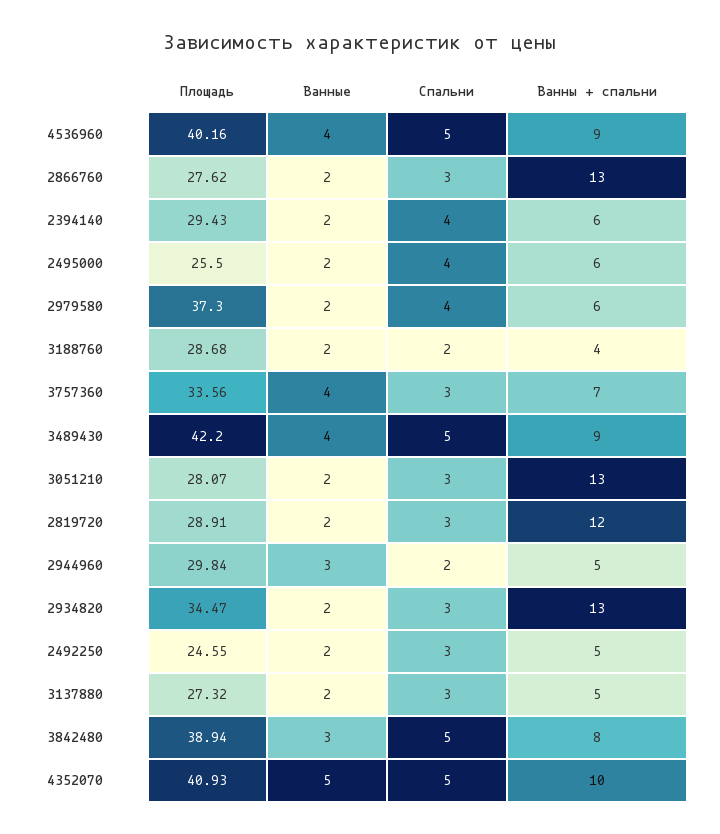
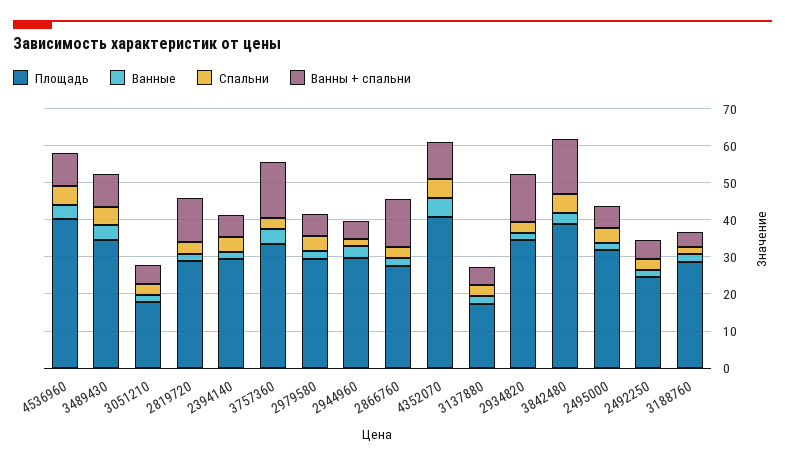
  {
    "Площадь": {
      "4536960": 40.16,
      "2866760": 27.62,
      "2394140": 29.43,
-     "2495000": 25.5,
+     "2495000": 32.5,
-     "2979580": 37.3,
+     "2979580": 30,
      "3188760": 28.68,
      "3757360": 33.56,
-     "3489430": 42.2,
+     "3489430": 35,
-     "3051210": 28.07,
+     "3051210": 17.5,
      "2819720": 28.91,
      "2944960": 29.84,
      "2934820": 34.47,
      "2492250": 24.55,
-     "3137880": 27.32,
+     "3137880": 17.5,
      "3842480": 38.94,
      "4352070": 40.93
    },
    "Ванные": {
      "4536960": 4,
      "2866760": 2,
      "2394140": 2,
      "2495000": 2,
      "2979580": 2,
      "3188760": 2,
      "3757360": 4,
      "3489430": 4,
      "3051210": 2,
      "2819720": 2,
      "2944960": 3,
      "2934820": 2,
      "2492250": 2,
      "3137880": 2,
      "3842480": 3,
      "4352070": 5
    },
    "Спальни": {
      "4536960": 5,
      "2866760": 3,
      "2394140": 4,
      "2495000": 4,
      "2979580": 4,
      "3188760": 2,
      "3757360": 3,
      "3489430": 5,
      "3051210": 3,
      "2819720": 3,
      "2944960": 2,
      "2934820": 3,
      "2492250": 3,
      "3137880": 3,
      "3842480": 5,
      "4352070": 5
    },
    "Ванны + спальни": {
      "4536960": 9,
      "2866760": 13,
      "2394140": 6,
      "2495000": 6,
      "2979580": 6,
      "3188760": 4,
-     "3757360": 7,
+     "3757360": 15,
      "3489430": 9,
-     "3051210": 13,
+     "3051210": 5,
      "2819720": 12,
      "2944960": 5,
      "2934820": 13,
      "2492250": 5,
      "3137880": 5,
-     "3842480": 8,
+     "3842480": 15,
      "4352070": 10
    }
  }

